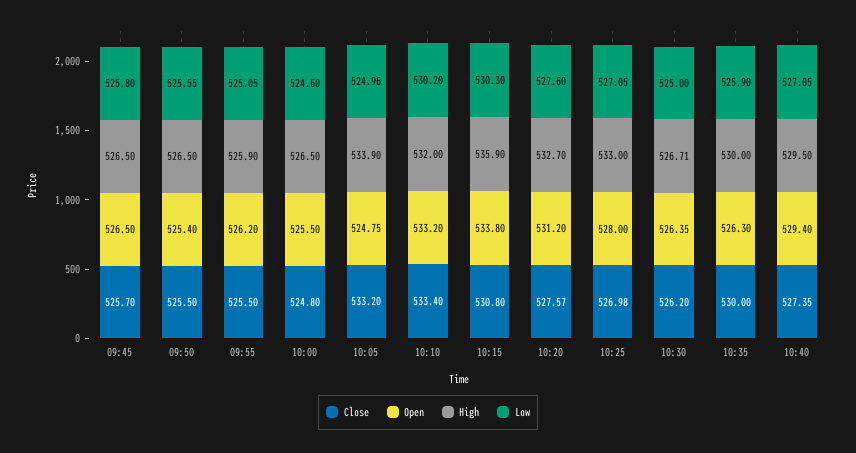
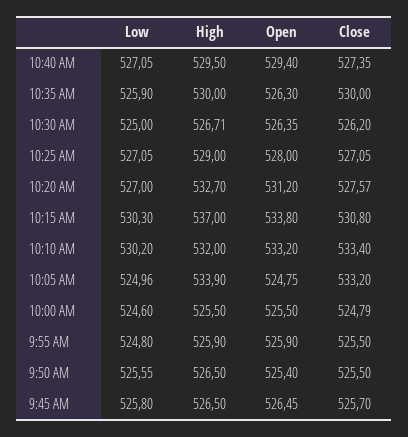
  {
    "Close": {
      "09:45": 525.7,
      "09:50": 525.5,
      "09:55": 525.5,
-     "10:00": 524.8,
+     "10:00": 524.79,
      "10:05": 533.2,
      "10:10": 533.4,
      "10:15": 530.8,
      "10:20": 527.57,
-     "10:25": 526.98,
+     "10:25": 527.05,
      "10:30": 526.2,
      "10:35": 530,
      "10:40": 527.35
    },
    "Open": {
-     "09:45": 526.5,
+     "09:45": 526.45,
      "09:50": 525.4,
-     "09:55": 526.2,
+     "09:55": 525.9,
      "10:00": 525.5,
      "10:05": 524.75,
      "10:10": 533.2,
      "10:15": 533.8,
      "10:20": 531.2,
      "10:25": 528,
      "10:30": 526.35,
      "10:35": 526.3,
      "10:40": 529.4
    },
    "High": {
      "09:45": 526.5,
      "09:50": 526.5,
      "09:55": 525.9,
-     "10:00": 526.5,
+     "10:00": 525.5,
      "10:05": 533.9,
      "10:10": 532,
-     "10:15": 535.9,
+     "10:15": 537,
      "10:20": 532.7,
-     "10:25": 533,
+     "10:25": 529,
      "10:30": 526.71,
      "10:35": 530,
      "10:40": 529.5
    },
    "Low": {
      "09:45": 525.8,
      "09:50": 525.55,
-     "09:55": 525.05,
+     "09:55": 524.8,
      "10:00": 524.6,
      "10:05": 524.96,
      "10:10": 530.2,
      "10:15": 530.3,
-     "10:20": 527.6,
+     "10:20": 527,
      "10:25": 527.05,
      "10:30": 525,
      "10:35": 525.9,
      "10:40": 527.05
    }
  }

